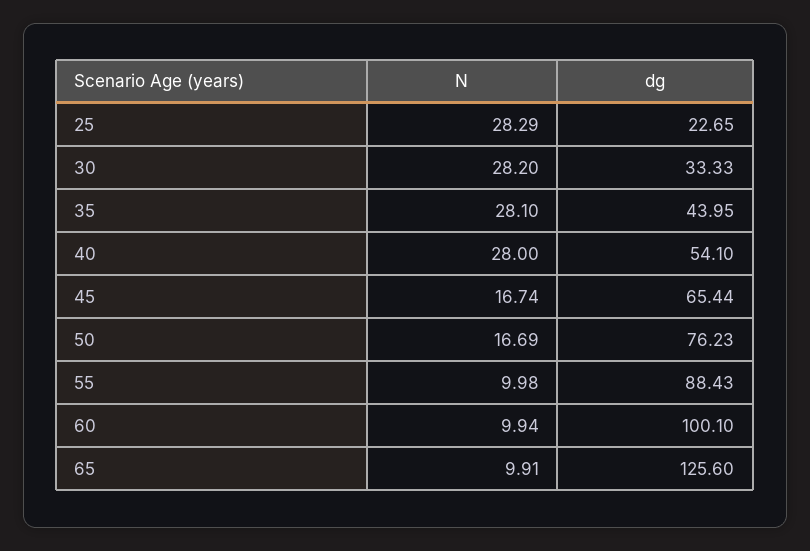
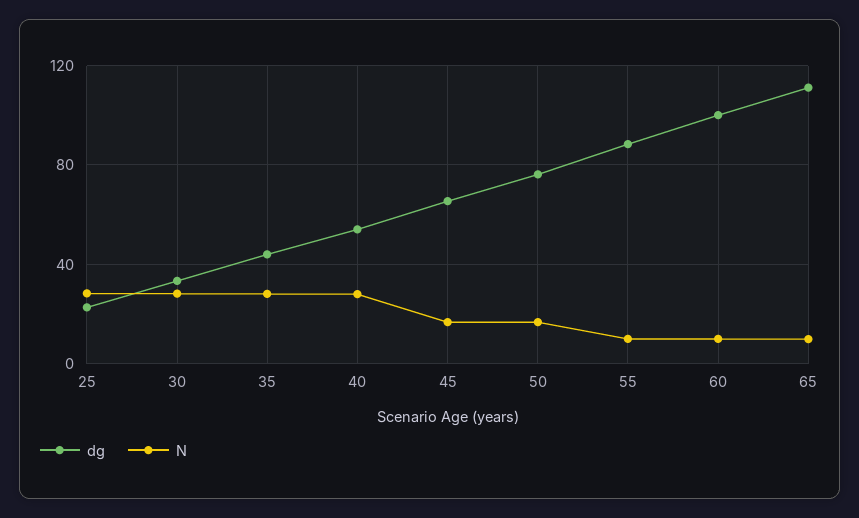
  {
    "N": {
      "25": 28.29,
      "30": 28.2,
      "35": 28.1,
      "40": 28,
      "45": 16.74,
      "50": 16.69,
      "55": 9.98,
      "60": 9.94,
      "65": 9.91
    },
    "dg": {
      "25": 22.65,
      "30": 33.33,
      "35": 43.95,
      "40": 54.1,
      "45": 65.44,
      "50": 76.23,
      "55": 88.43,
      "60": 100.1,
-     "65": 125.6
+     "65": 110
    }
  }

